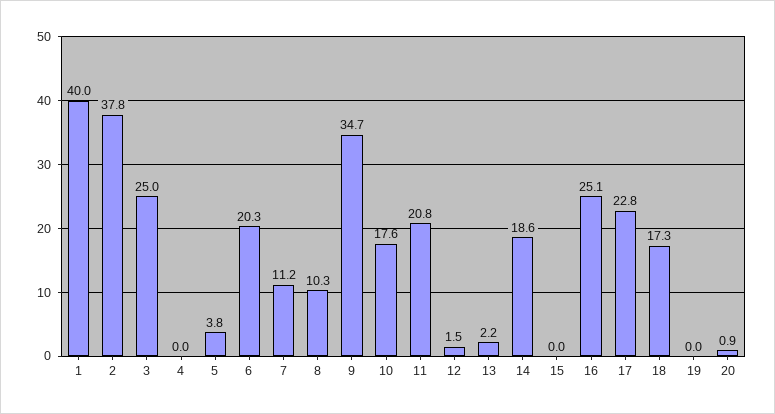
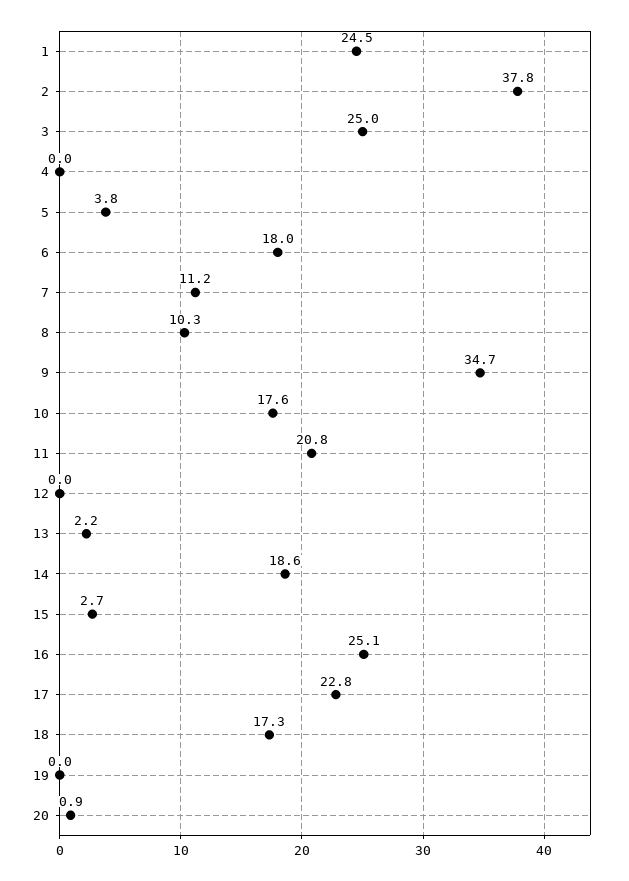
  {
-   "1": 40,
+   "1": 24.5,
    "2": 37.8,
    "3": 25,
    "4": 0,
    "5": 3.8,
-   "6": 20.3,
+   "6": 18,
    "7": 11.2,
    "8": 10.3,
    "9": 34.7,
    "10": 17.6,
    "11": 20.8,
-   "12": 1.5,
+   "12": 0,
    "13": 2.2,
    "14": 18.6,
-   "15": 0,
+   "15": 2.7,
    "16": 25.1,
    "17": 22.8,
    "18": 17.3,
    "19": 0,
    "20": 0.9
  }

